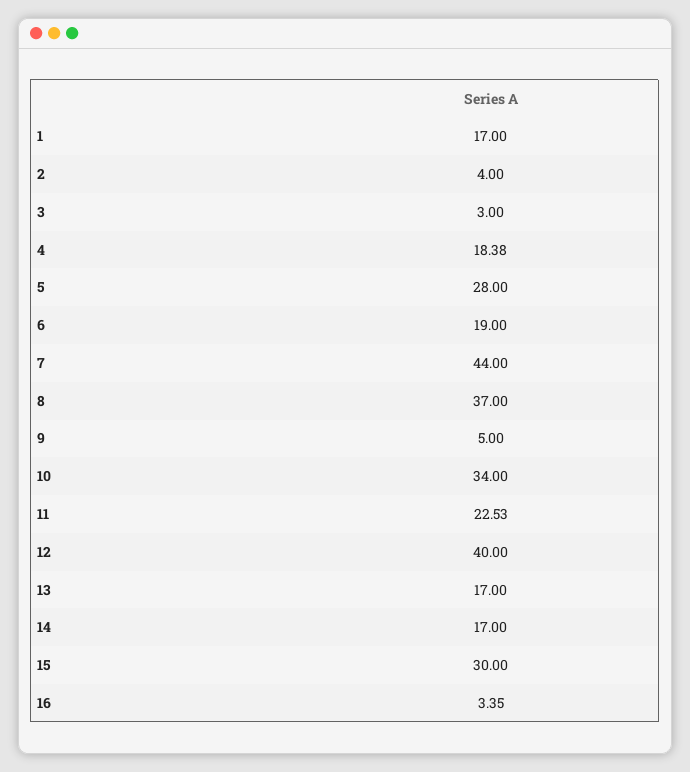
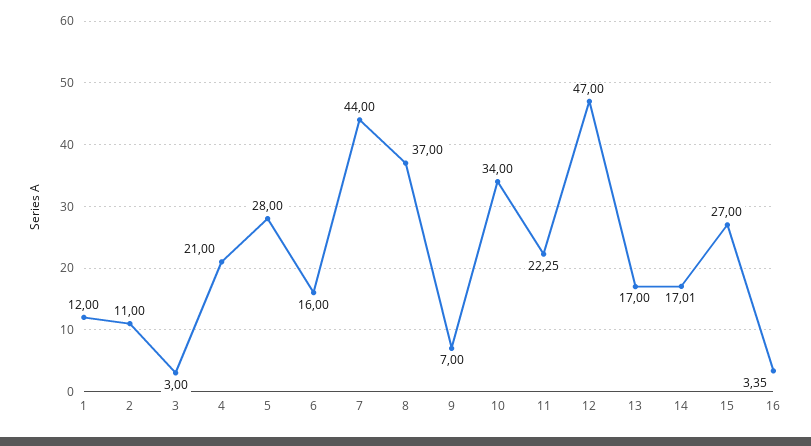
  {
-   "1": 17,
+   "1": 12,
-   "2": 4,
+   "2": 11,
    "3": 3,
-   "4": 18.38,
+   "4": 21,
    "5": 28,
-   "6": 19,
+   "6": 16,
    "7": 44,
    "8": 37,
-   "9": 5,
+   "9": 7,
    "10": 34,
-   "11": 22.53,
+   "11": 22.25,
-   "12": 40,
+   "12": 47,
    "13": 17,
-   "14": 17,
+   "14": 17.01,
-   "15": 30,
+   "15": 27,
    "16": 3.35
  }

